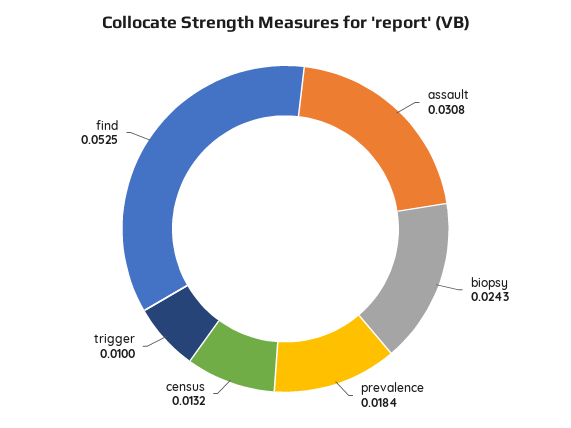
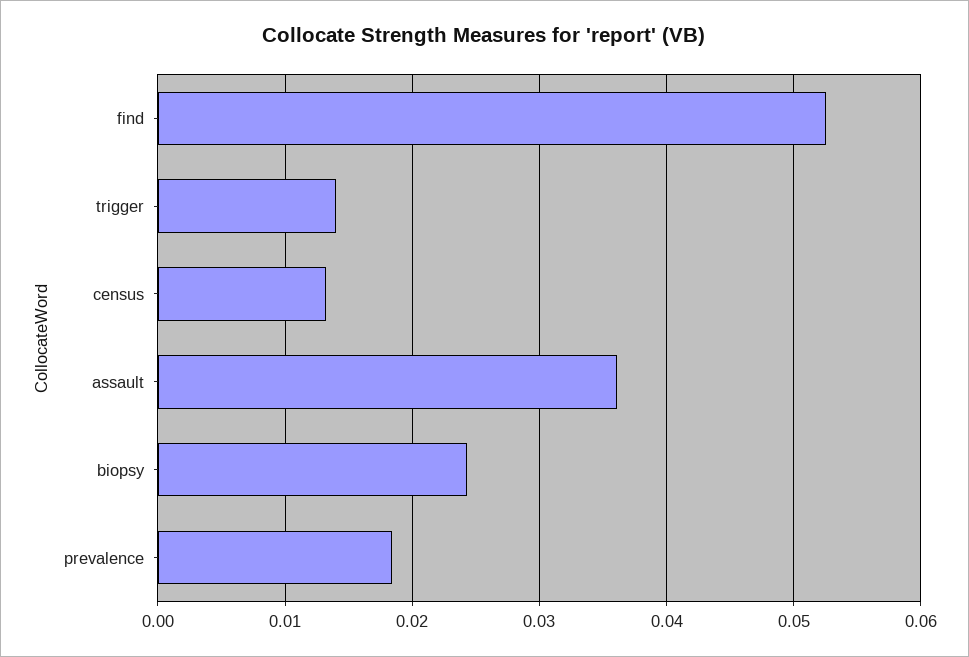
  {
-   "assault": 0.0308,
+   "assault": 0.036,
    "biopsy": 0.0243,
    "prevalence": 0.0184,
    "census": 0.0132,
-   "trigger": 0.01,
+   "trigger": 0.014,
    "find": 0.0525
  }

